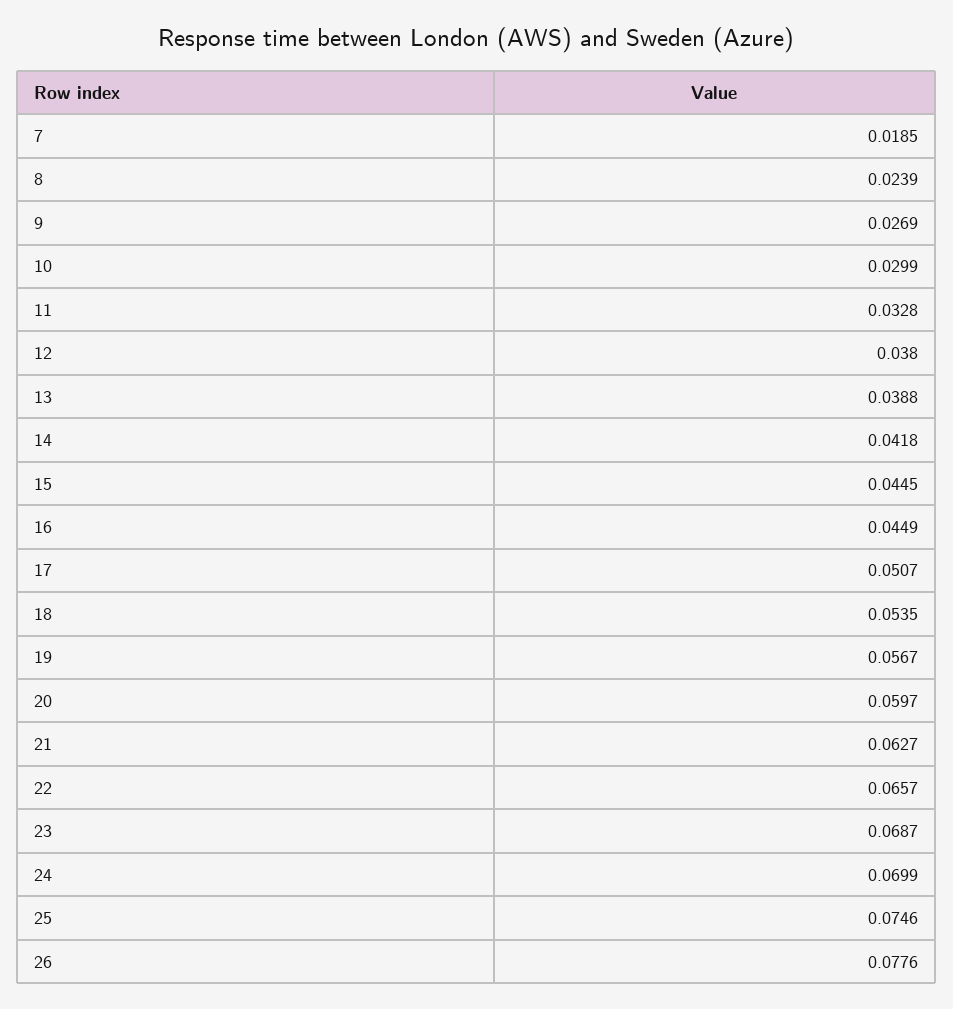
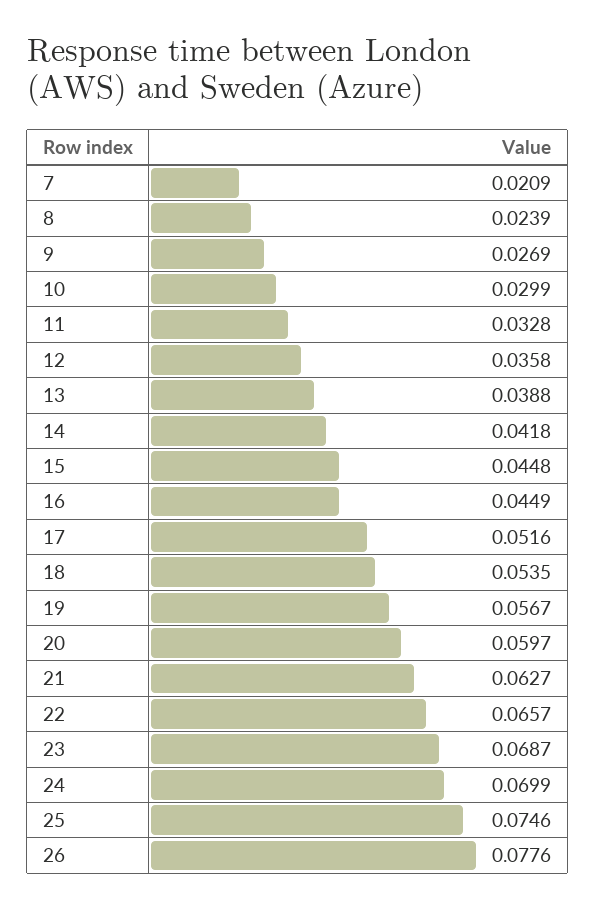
  {
-   "7": 0.0185,
+   "7": 0.0209,
    "8": 0.0239,
    "9": 0.0269,
    "10": 0.0299,
    "11": 0.0328,
-   "12": 0.038,
+   "12": 0.0358,
    "13": 0.0388,
    "14": 0.0418,
-   "15": 0.0445,
+   "15": 0.0448,
    "16": 0.0449,
-   "17": 0.0507,
+   "17": 0.0516,
    "18": 0.0535,
    "19": 0.0567,
    "20": 0.0597,
    "21": 0.0627,
    "22": 0.0657,
    "23": 0.0687,
    "24": 0.0699,
    "25": 0.0746,
    "26": 0.0776
  }

